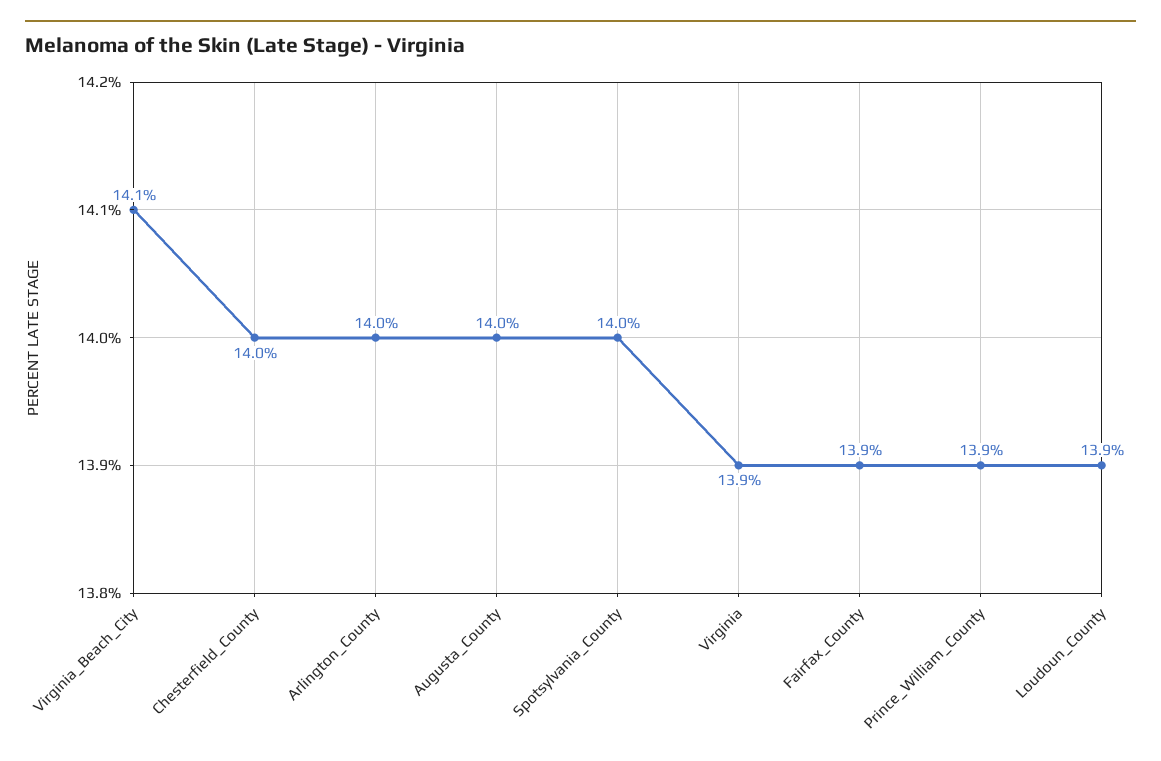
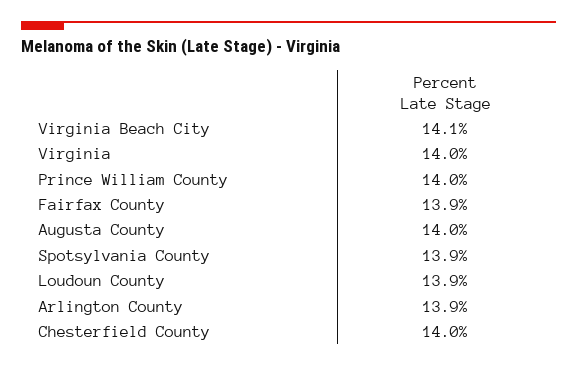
  {
    "Virginia_Beach_City": 14.1,
    "Chesterfield_County": 14,
-   "Arlington_County": 14,
+   "Arlington_County": 13.9,
    "Augusta_County": 14,
-   "Spotsylvania_County": 14,
+   "Spotsylvania_County": 13.9,
-   "Virginia": 13.9,
+   "Virginia": 14,
    "Fairfax_County": 13.9,
-   "Prince_William_County": 13.9,
+   "Prince_William_County": 14,
    "Loudoun_County": 13.9
  }

